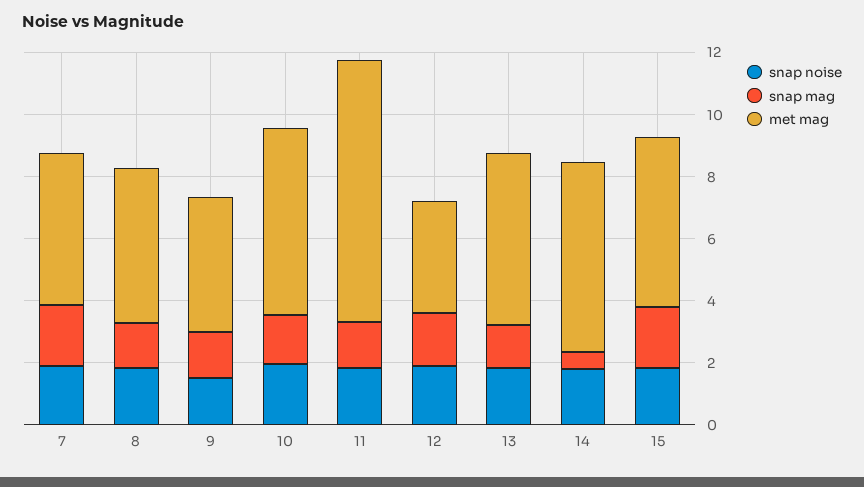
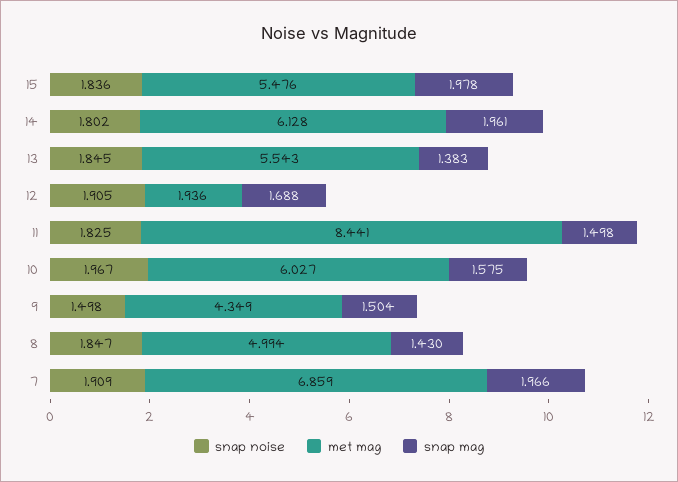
  {
    "snap noise": {
      "7": 1.909,
      "8": 1.847,
      "9": 1.498,
      "10": 1.967,
      "11": 1.825,
      "12": 1.905,
      "13": 1.845,
      "14": 1.802,
      "15": 1.836
    },
    "snap mag": {
      "7": 1.966,
      "8": 1.43,
      "9": 1.504,
      "10": 1.575,
      "11": 1.498,
      "12": 1.688,
      "13": 1.383,
-     "14": 0.5,
+     "14": 1.961,
      "15": 1.978
    },
    "met mag": {
-     "7": 5,
+     "7": 6.859,
      "8": 4.994,
      "9": 4.349,
      "10": 6.027,
      "11": 8.441,
-     "12": 3.5,
+     "12": 1.936,
      "13": 5.543,
      "14": 6.128,
      "15": 5.476
    }
  }

